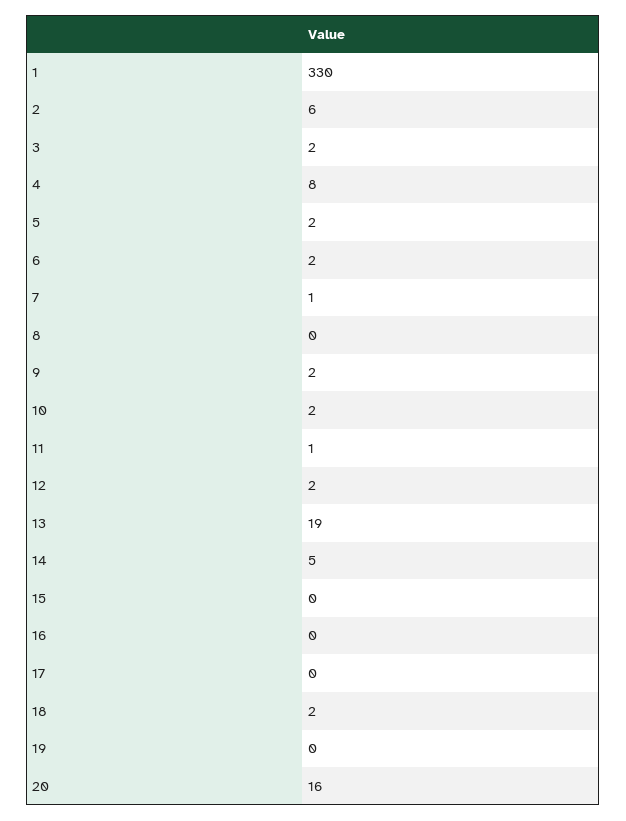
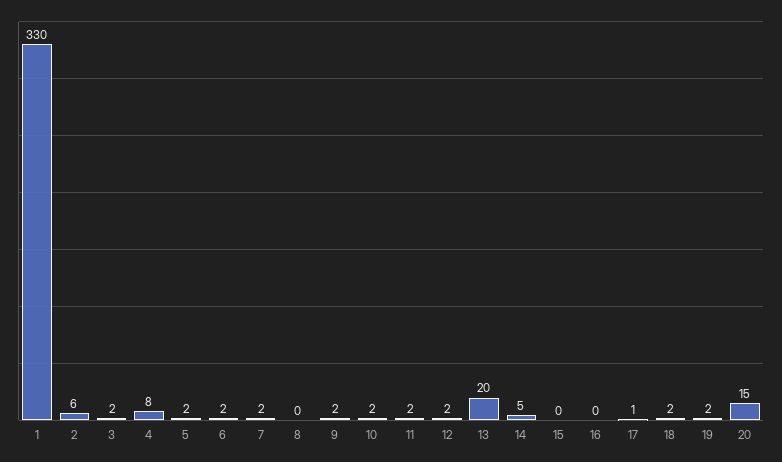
  {
    "1": 330,
    "2": 6,
    "3": 2,
    "4": 8,
    "5": 2,
    "6": 2,
-   "7": 1,
+   "7": 2,
    "8": 0,
    "9": 2,
    "10": 2,
-   "11": 1,
+   "11": 2,
    "12": 2,
-   "13": 19,
+   "13": 20,
    "14": 5,
    "15": 0,
    "16": 0,
-   "17": 0,
+   "17": 1,
    "18": 2,
-   "19": 0,
+   "19": 2,
-   "20": 16
+   "20": 15
  }

